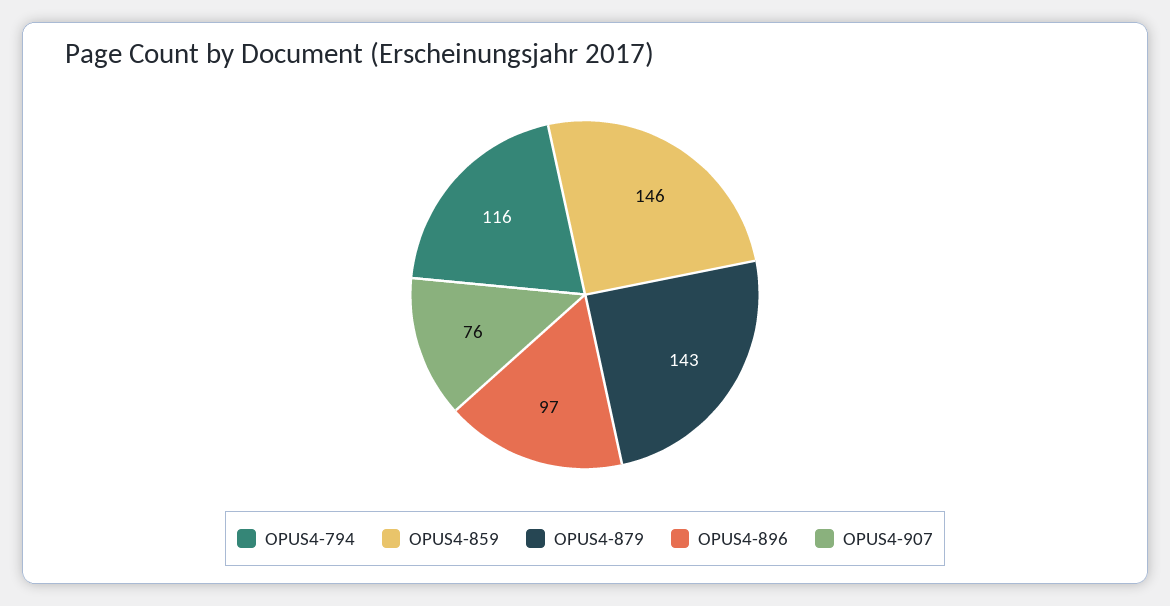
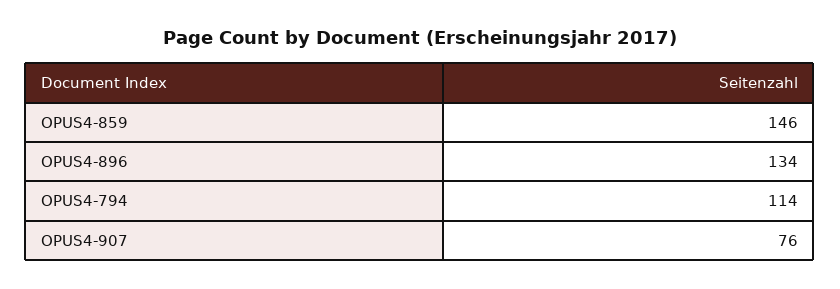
  {
-   "OPUS4-794": 116,
+   "OPUS4-794": 114,
    "OPUS4-859": 146,
-   "OPUS4-879": 143,
-   "OPUS4-896": 97,
+   "OPUS4-896": 134,
    "OPUS4-907": 76
  }

